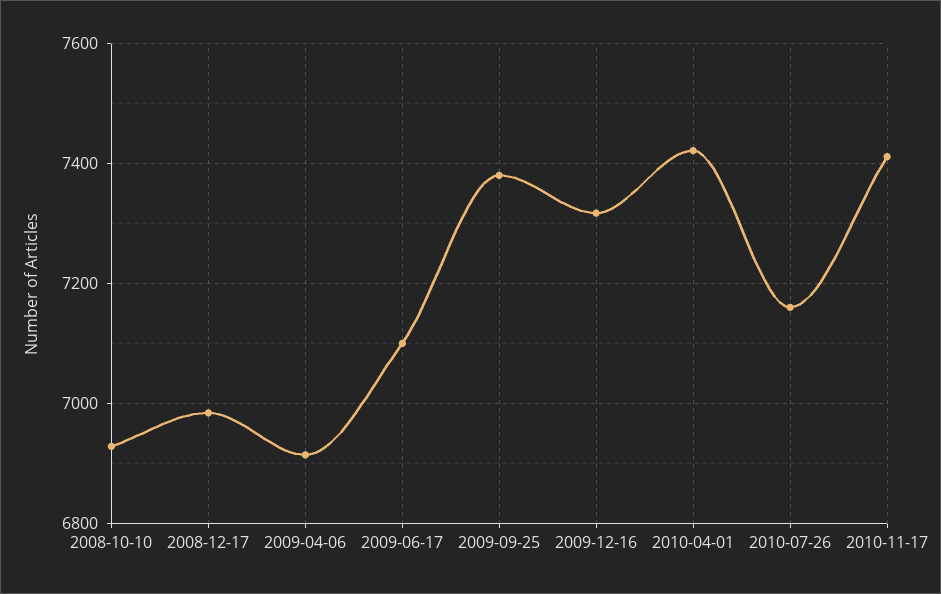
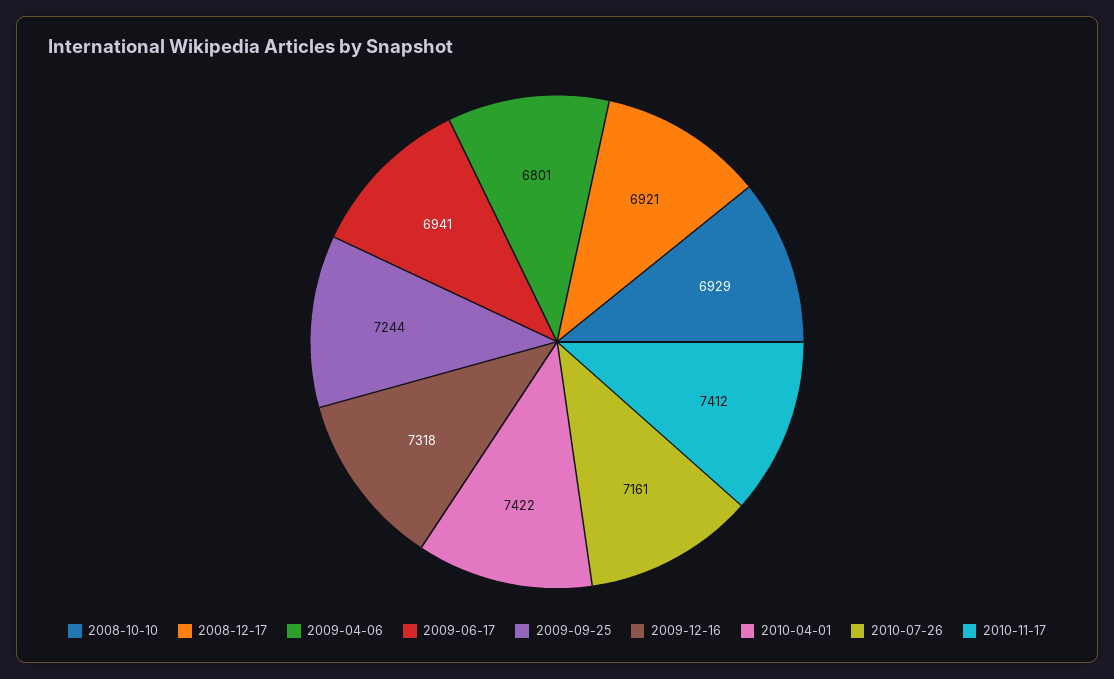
  {
    "2008-10-10": 6929,
-   "2008-12-17": 6980,
+   "2008-12-17": 6921,
-   "2009-04-06": 6920,
+   "2009-04-06": 6801,
-   "2009-06-17": 7100,
+   "2009-06-17": 6941,
-   "2009-09-25": 7380,
+   "2009-09-25": 7244,
    "2009-12-16": 7318,
    "2010-04-01": 7422,
    "2010-07-26": 7161,
    "2010-11-17": 7412
  }

